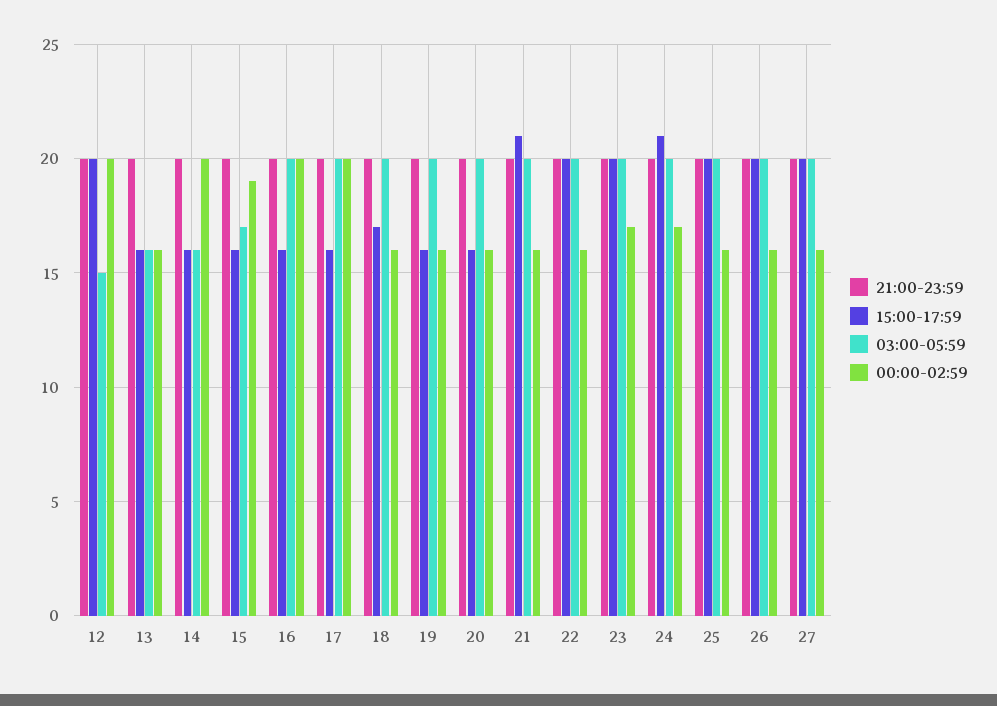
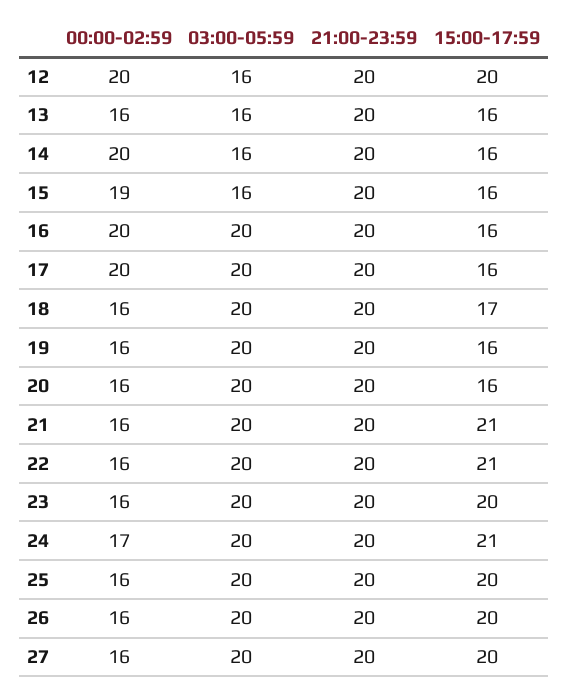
  {
    "21:00-23:59": {
      "12": 20,
      "13": 20,
      "14": 20,
      "15": 20,
      "16": 20,
      "17": 20,
      "18": 20,
      "19": 20,
      "20": 20,
      "21": 20,
      "22": 20,
      "23": 20,
      "24": 20,
      "25": 20,
      "26": 20,
      "27": 20
    },
    "15:00-17:59": {
      "12": 20,
      "13": 16,
      "14": 16,
      "15": 16,
      "16": 16,
      "17": 16,
      "18": 17,
      "19": 16,
      "20": 16,
      "21": 21,
-     "22": 20,
+     "22": 21,
      "23": 20,
      "24": 21,
      "25": 20,
      "26": 20,
      "27": 20
    },
    "03:00-05:59": {
-     "12": 15,
+     "12": 16,
      "13": 16,
      "14": 16,
-     "15": 17,
+     "15": 16,
      "16": 20,
      "17": 20,
      "18": 20,
      "19": 20,
      "20": 20,
      "21": 20,
      "22": 20,
      "23": 20,
      "24": 20,
      "25": 20,
      "26": 20,
      "27": 20
    },
    "00:00-02:59": {
      "12": 20,
      "13": 16,
      "14": 20,
      "15": 19,
      "16": 20,
      "17": 20,
      "18": 16,
      "19": 16,
      "20": 16,
      "21": 16,
      "22": 16,
-     "23": 17,
+     "23": 16,
      "24": 17,
      "25": 16,
      "26": 16,
      "27": 16
    }
  }

